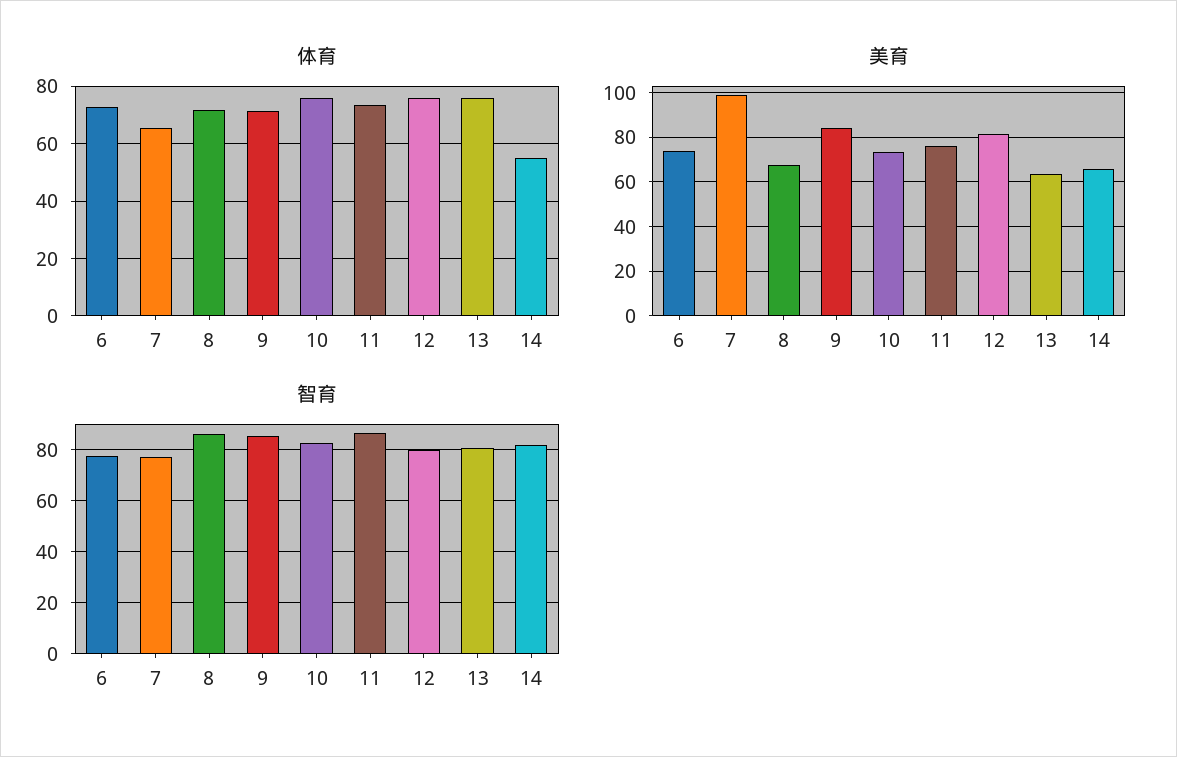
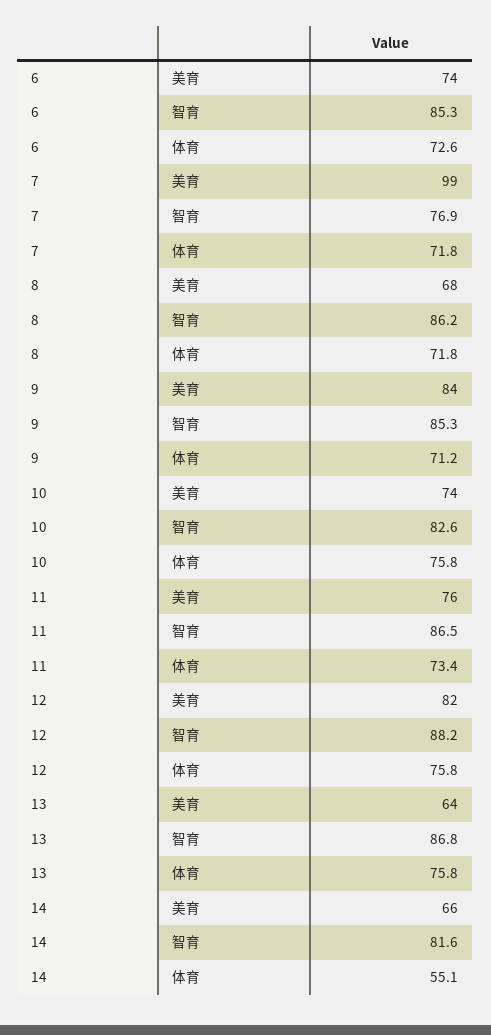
  {
    "体育": {
      "6": 72.6,
-     "7": 65,
+     "7": 71.8,
      "8": 71.8,
      "9": 71.2,
      "10": 75.8,
      "11": 73.4,
      "12": 75.8,
      "13": 75.8,
      "14": 55.1
    },
    "美育": {
      "6": 74,
      "7": 99,
      "8": 68,
      "9": 84,
      "10": 74,
      "11": 76,
      "12": 82,
      "13": 64,
      "14": 66
    },
    "智育": {
-     "6": 77.5,
+     "6": 85.3,
      "7": 76.9,
      "8": 86.2,
      "9": 85.3,
      "10": 82.6,
      "11": 86.5,
-     "12": 80,
+     "12": 88.2,
-     "13": 80,
+     "13": 86.8,
      "14": 81.6
    }
  }

